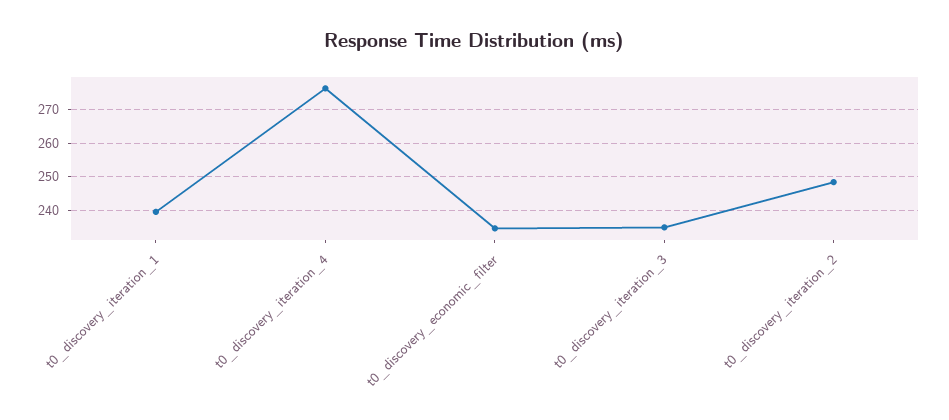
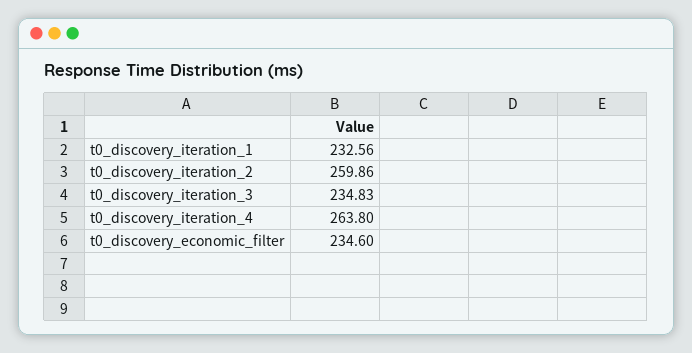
  {
-   "t0_discovery_iteration_1": 240,
+   "t0_discovery_iteration_1": 232.56,
-   "t0_discovery_iteration_4": 276,
+   "t0_discovery_iteration_4": 263.8,
    "t0_discovery_economic_filter": 234.6,
    "t0_discovery_iteration_3": 234.83,
-   "t0_discovery_iteration_2": 248
+   "t0_discovery_iteration_2": 259.86
  }

